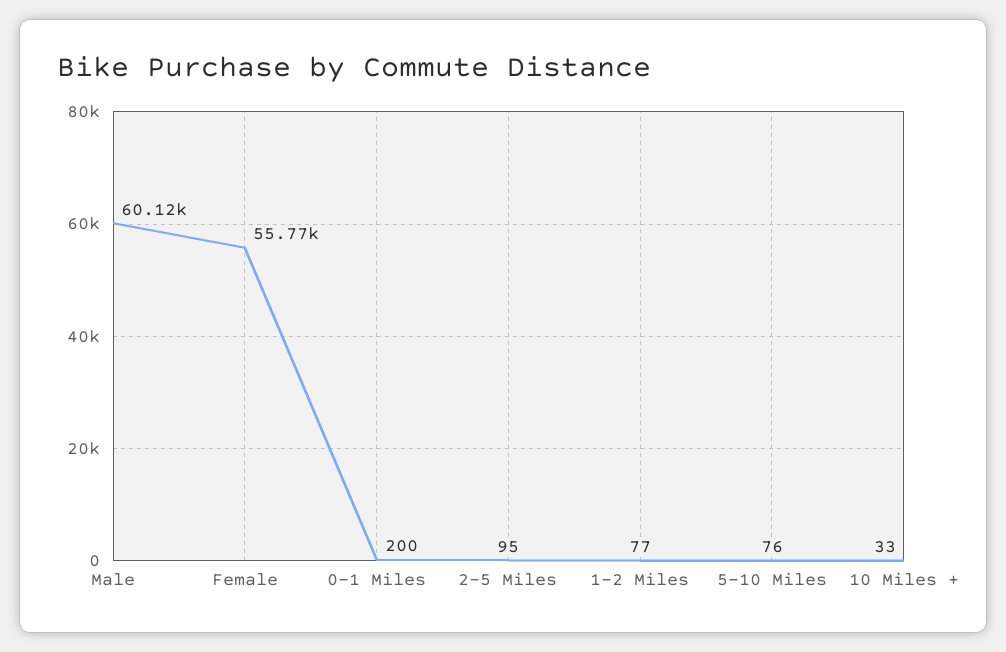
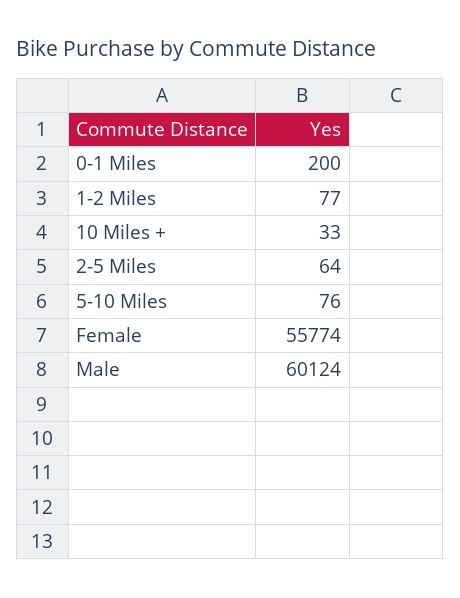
  {
    "Male": 60124,
    "Female": 55774,
    "0-1 Miles": 200,
-   "2-5 Miles": 95,
+   "2-5 Miles": 64,
    "1-2 Miles": 77,
    "5-10 Miles": 76,
    "10 Miles +": 33
  }

